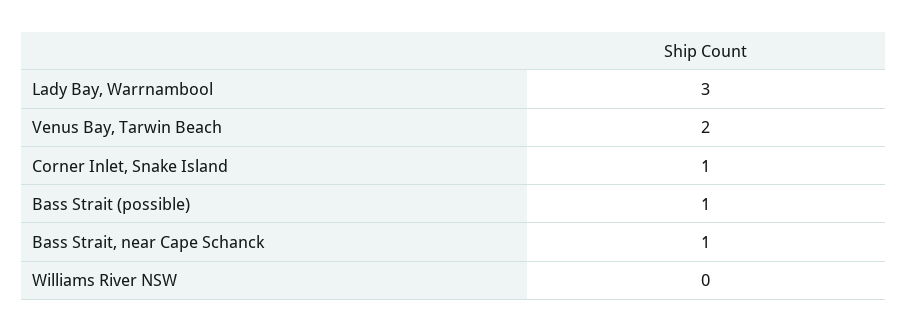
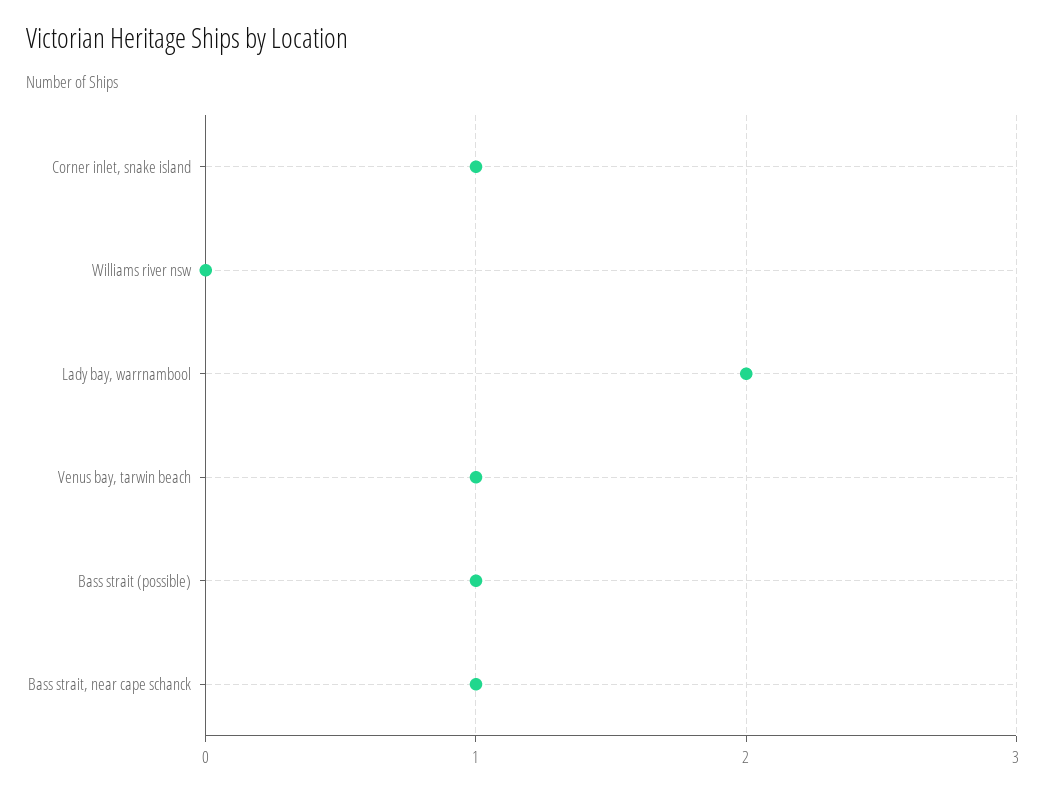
  {
-   "Lady Bay, Warrnambool": 3,
+   "Lady Bay, Warrnambool": 2,
-   "Venus Bay, Tarwin Beach": 2,
+   "Venus Bay, Tarwin Beach": 1,
    "Corner Inlet, Snake Island": 1,
    "Bass Strait (possible)": 1,
    "Bass Strait, near Cape Schanck": 1,
    "Williams River NSW": 0
  }

